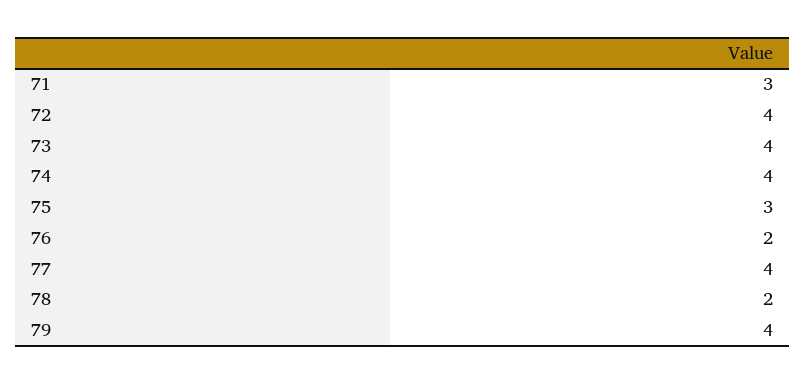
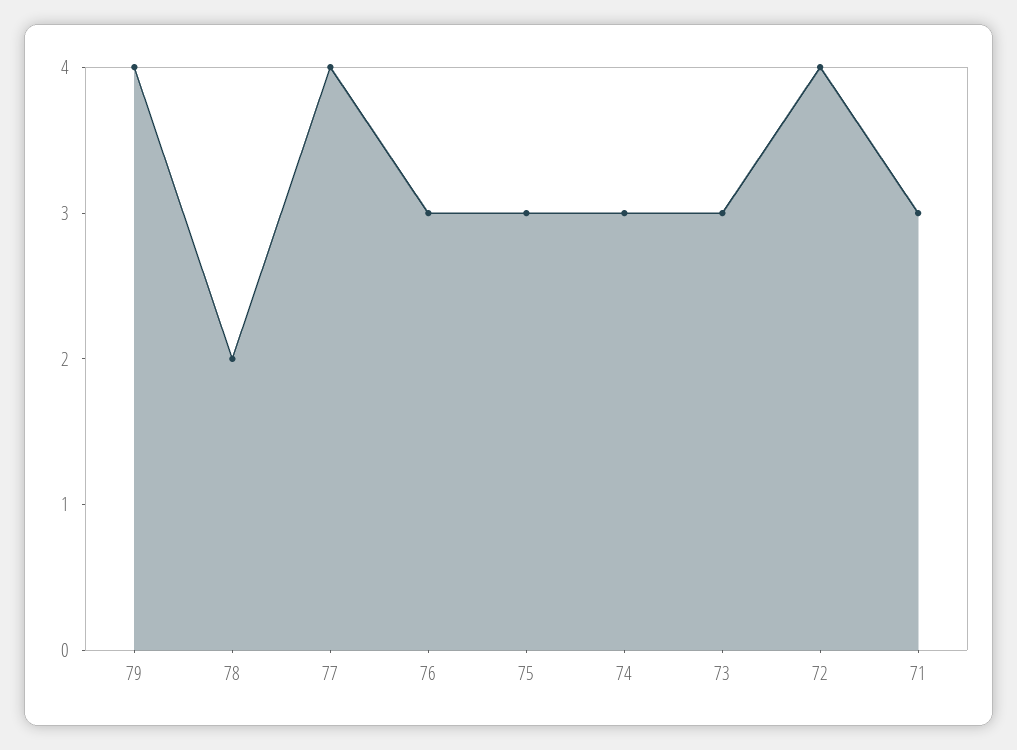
  {
    "71": 3,
    "72": 4,
-   "73": 4,
+   "73": 3,
-   "74": 4,
+   "74": 3,
    "75": 3,
-   "76": 2,
+   "76": 3,
    "77": 4,
    "78": 2,
    "79": 4
  }

